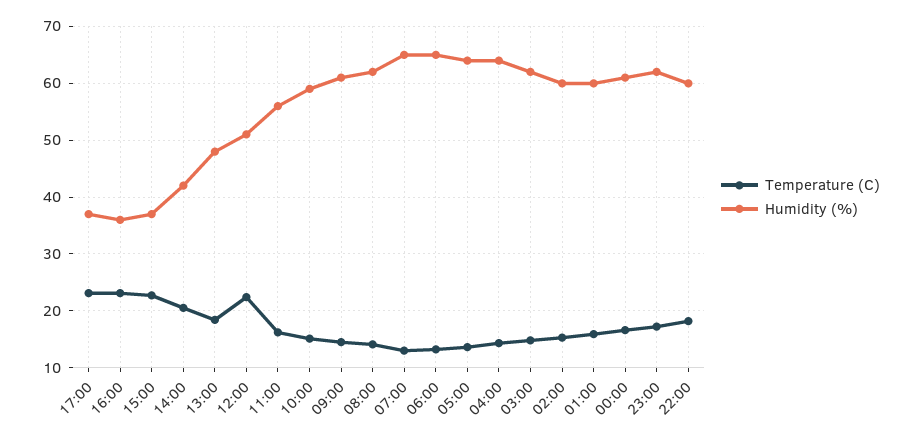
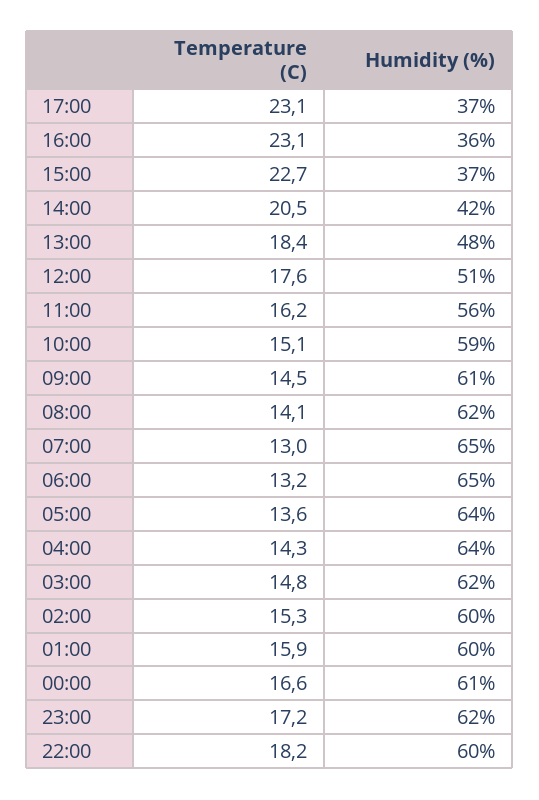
  {
    "Temperature (C)": {
      "17:00": 23.1,
      "16:00": 23.1,
      "15:00": 22.7,
      "14:00": 20.5,
      "13:00": 18.4,
-     "12:00": 22,
+     "12:00": 17.6,
      "11:00": 16.2,
      "10:00": 15.1,
      "09:00": 14.5,
      "08:00": 14.1,
      "07:00": 13,
      "06:00": 13.2,
      "05:00": 13.6,
      "04:00": 14.3,
      "03:00": 14.8,
      "02:00": 15.3,
      "01:00": 15.9,
      "00:00": 16.6,
      "23:00": 17.2,
      "22:00": 18.2
    },
    "Humidity (%)": {
      "17:00": 37,
      "16:00": 36,
      "15:00": 37,
      "14:00": 42,
      "13:00": 48,
      "12:00": 51,
      "11:00": 56,
      "10:00": 59,
      "09:00": 61,
      "08:00": 62,
      "07:00": 65,
      "06:00": 65,
      "05:00": 64,
      "04:00": 64,
      "03:00": 62,
      "02:00": 60,
      "01:00": 60,
      "00:00": 61,
      "23:00": 62,
      "22:00": 60
    }
  }

